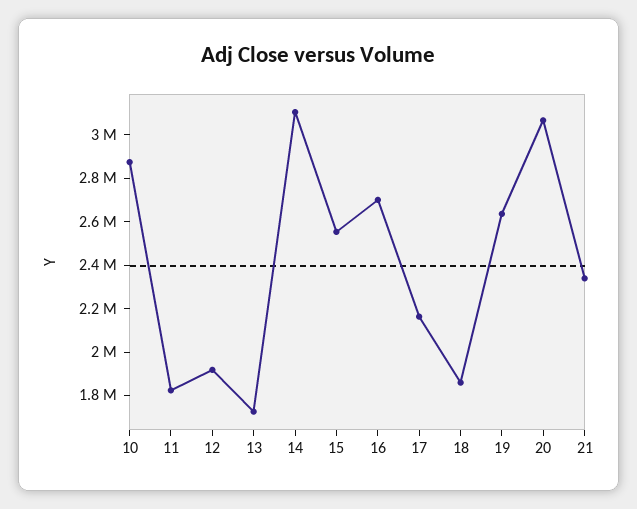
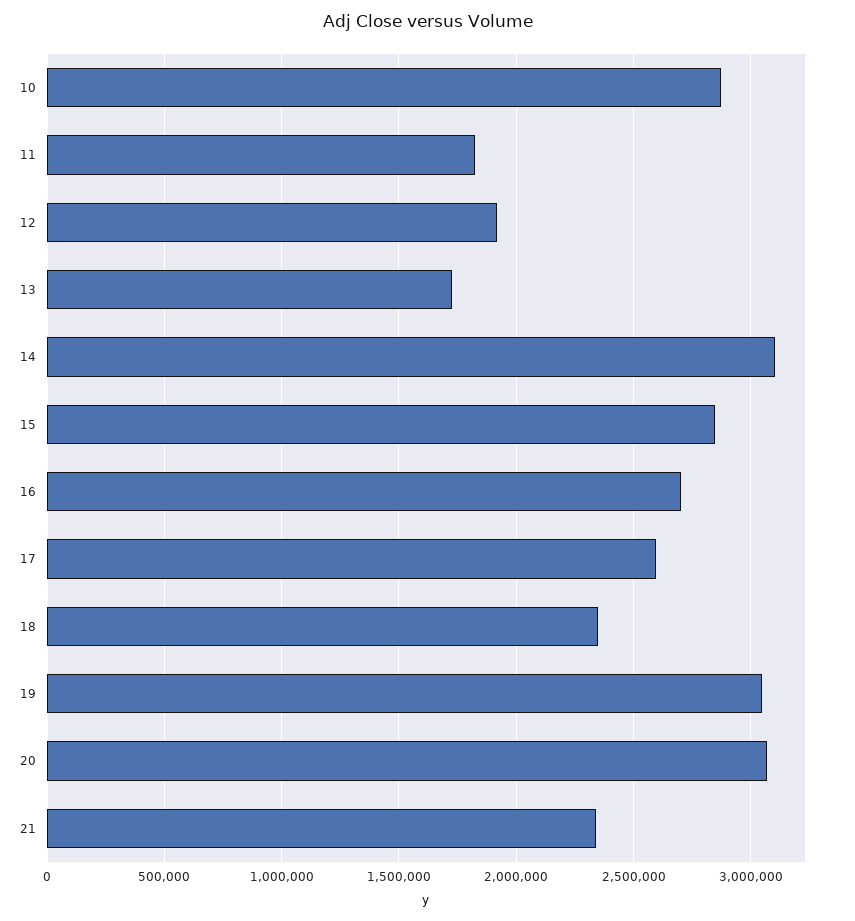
  {
    "10": 2850000,
    "11": 1800000,
    "12": 1900000,
    "13": 1750000,
    "14": 3100000,
-   "15": 2550000,
+   "15": 2850000,
    "16": 2700000,
-   "17": 2150000,
+   "17": 2600000,
-   "18": 1850000,
+   "18": 2350000,
-   "19": 2650000,
+   "19": 3050000,
    "20": 3050000,
    "21": 2350000
  }

